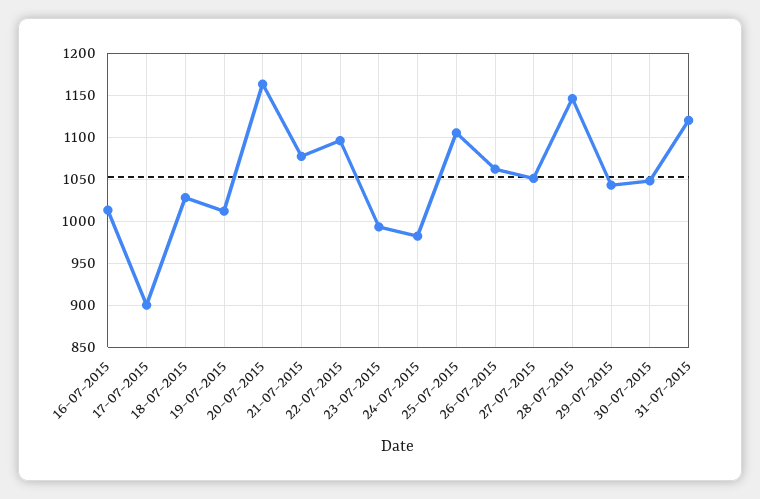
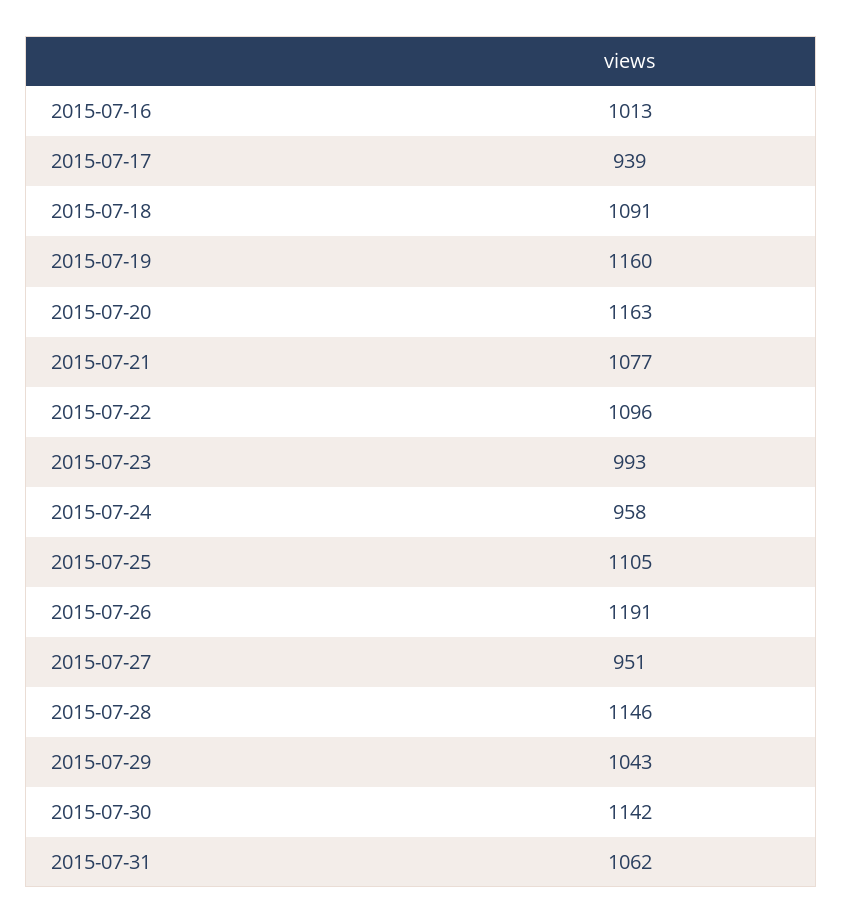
  {
    "16-07-2015": 1013,
-   "17-07-2015": 900,
+   "17-07-2015": 939,
-   "18-07-2015": 1030,
+   "18-07-2015": 1091,
-   "19-07-2015": 1010,
+   "19-07-2015": 1160,
    "20-07-2015": 1163,
    "21-07-2015": 1077,
    "22-07-2015": 1096,
    "23-07-2015": 993,
-   "24-07-2015": 980,
+   "24-07-2015": 958,
    "25-07-2015": 1105,
-   "26-07-2015": 1060,
+   "26-07-2015": 1191,
-   "27-07-2015": 1050,
+   "27-07-2015": 951,
    "28-07-2015": 1146,
    "29-07-2015": 1043,
-   "30-07-2015": 1050,
+   "30-07-2015": 1142,
-   "31-07-2015": 1120
+   "31-07-2015": 1062
  }

